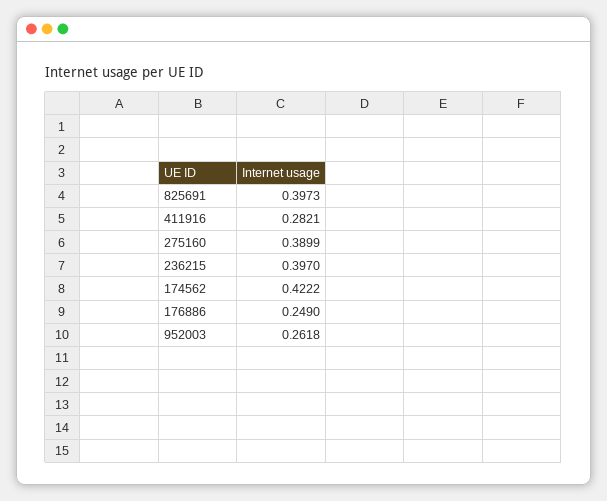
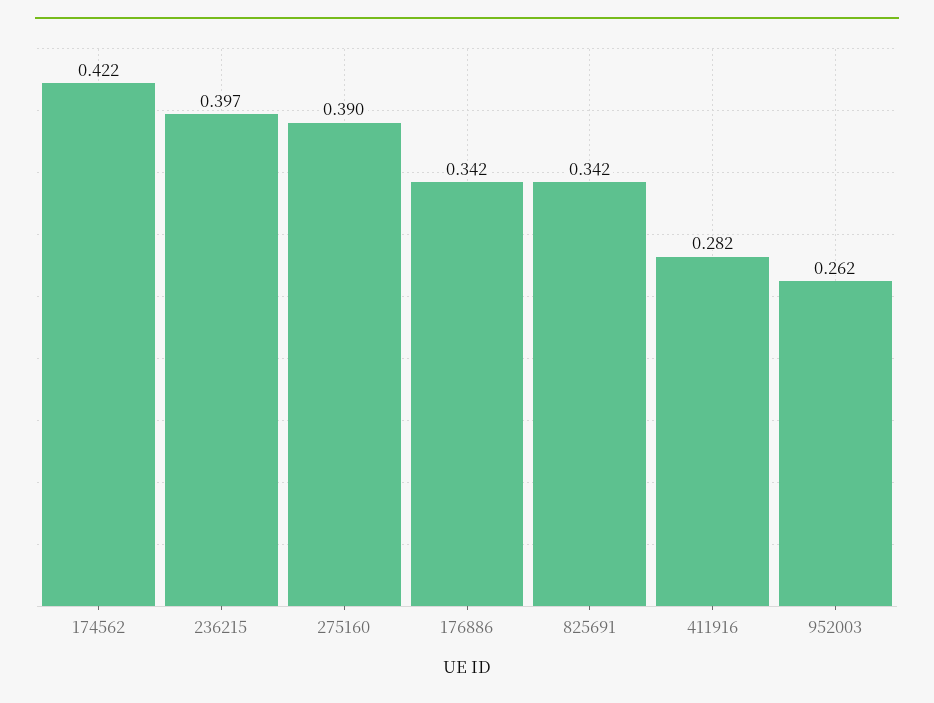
  {
-   "825691": 0.3973,
+   "825691": 0.342,
    "411916": 0.2821,
    "275160": 0.3899,
    "236215": 0.397,
    "174562": 0.4222,
-   "176886": 0.249,
+   "176886": 0.342,
    "952003": 0.2618
  }

